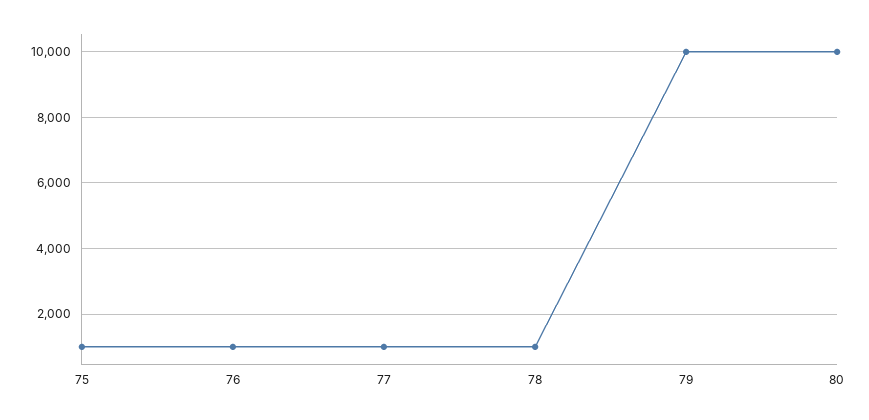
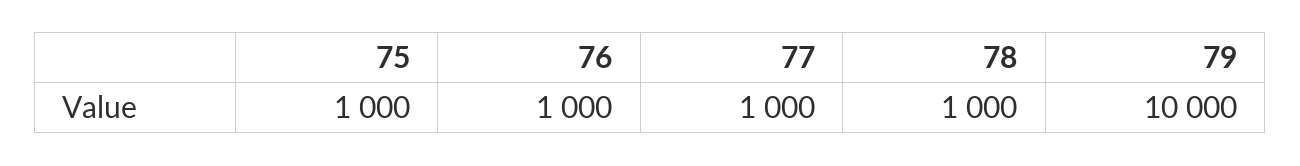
  {
    "75": 1000,
    "76": 1000,
    "77": 1000,
    "78": 1000,
-   "79": 10000,
+   "79": 10000
-   "80": 10000
  }

